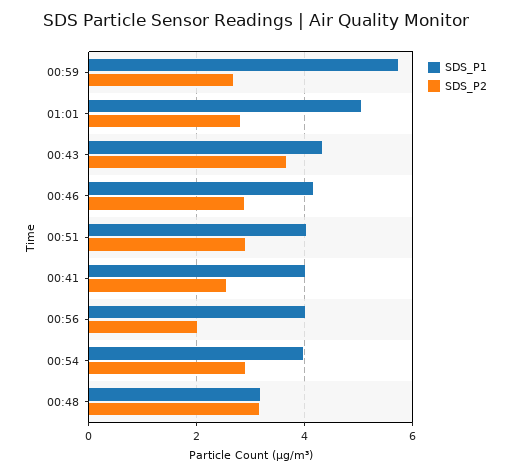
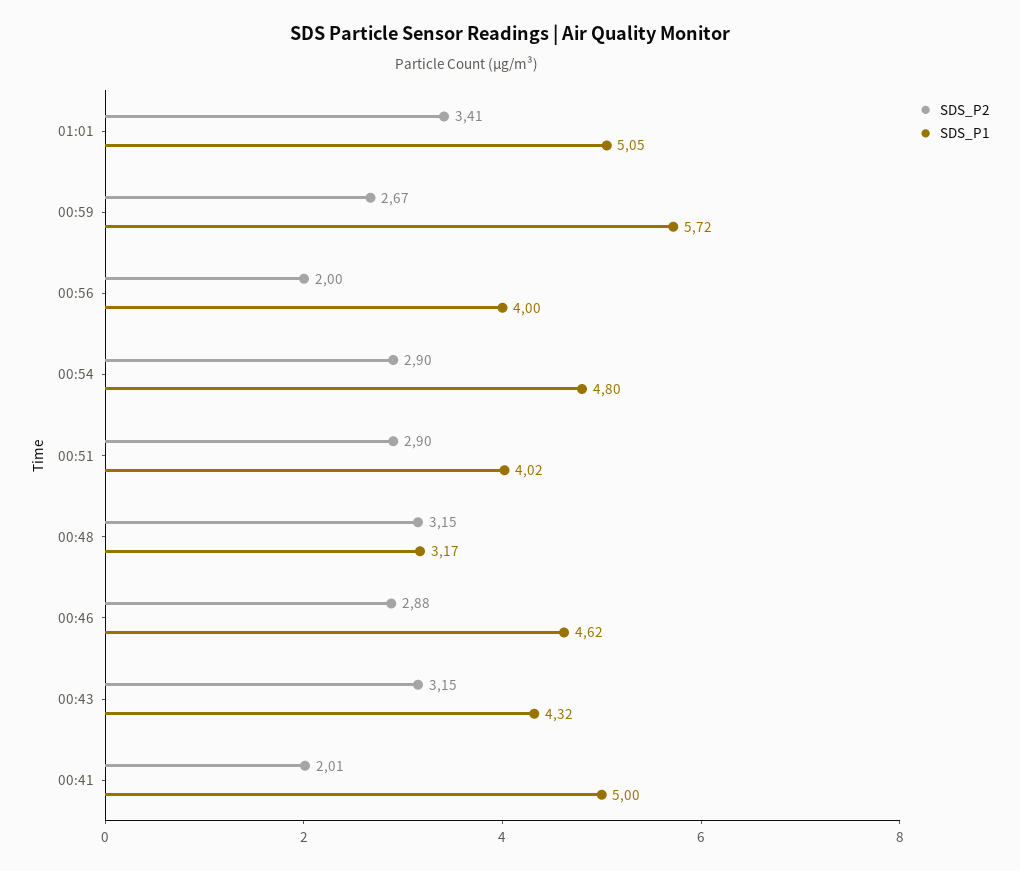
  {
    "SDS_P1": {
      "00:59": 5.72,
      "01:01": 5.05,
      "00:43": 4.32,
-     "00:46": 4.2,
+     "00:46": 4.62,
      "00:51": 4.02,
-     "00:41": 4,
+     "00:41": 5,
      "00:56": 4,
-     "00:54": 4,
+     "00:54": 4.8,
      "00:48": 3.17
    },
    "SDS_P2": {
      "00:59": 2.67,
-     "01:01": 2.8,
+     "01:01": 3.41,
-     "00:43": 3.6,
+     "00:43": 3.15,
      "00:46": 2.88,
      "00:51": 2.9,
-     "00:41": 2.6,
+     "00:41": 2.01,
      "00:56": 2,
      "00:54": 2.9,
      "00:48": 3.15
    }
  }

